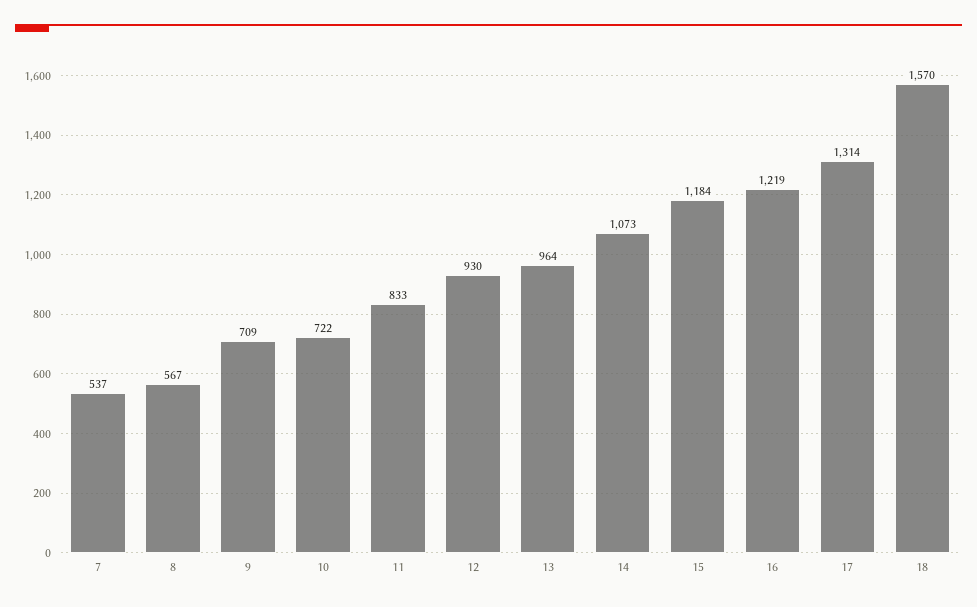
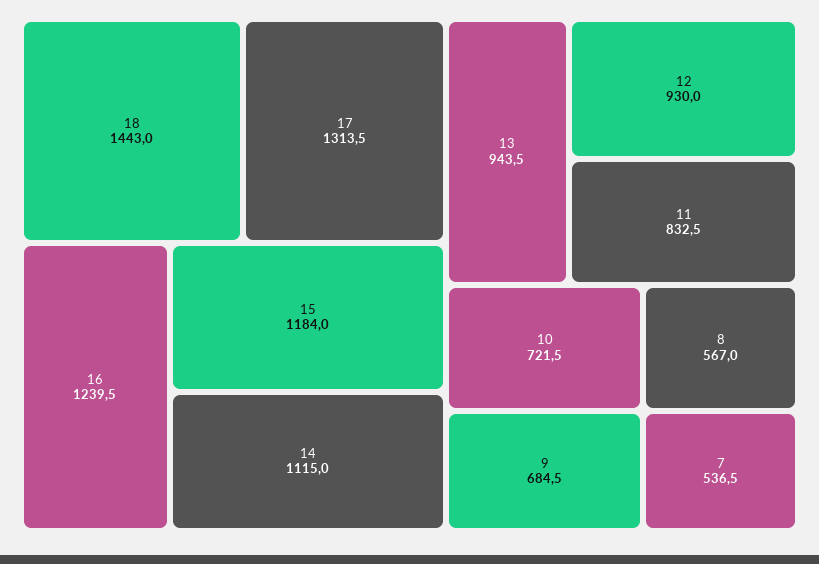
  {
    "7": 536.5,
    "8": 567,
-   "9": 709,
+   "9": 684.5,
    "10": 721.5,
    "11": 832.5,
    "12": 930,
-   "13": 964,
+   "13": 943.5,
-   "14": 1073,
+   "14": 1115,
    "15": 1184,
-   "16": 1219,
+   "16": 1239.5,
    "17": 1313.5,
-   "18": 1570
+   "18": 1443
  }

